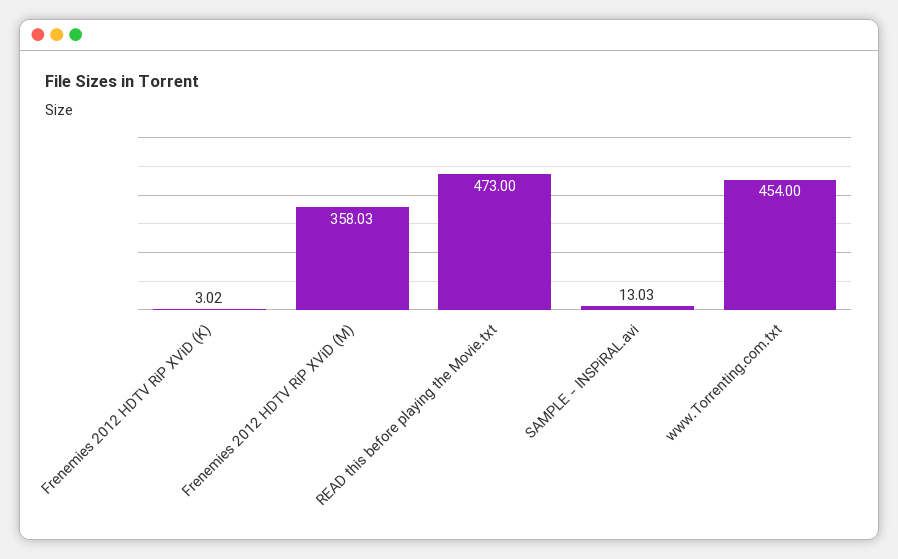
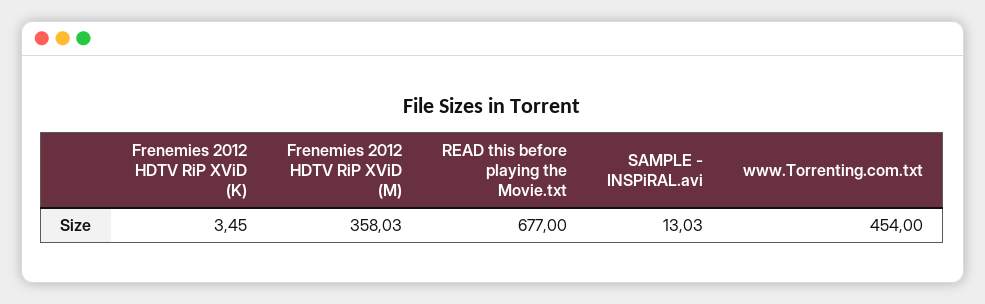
  {
-   "Frenemies 2012 HDTV RiP XViD (K)": 3.02,
+   "Frenemies 2012 HDTV RiP XViD (K)": 3.45,
    "Frenemies 2012 HDTV RiP XViD (M)": 358.03,
-   "READ this before playing the Movie.txt": 473,
+   "READ this before playing the Movie.txt": 677,
    "SAMPLE - INSPiRAL.avi": 13.03,
    "www.Torrenting.com.txt": 454
  }

